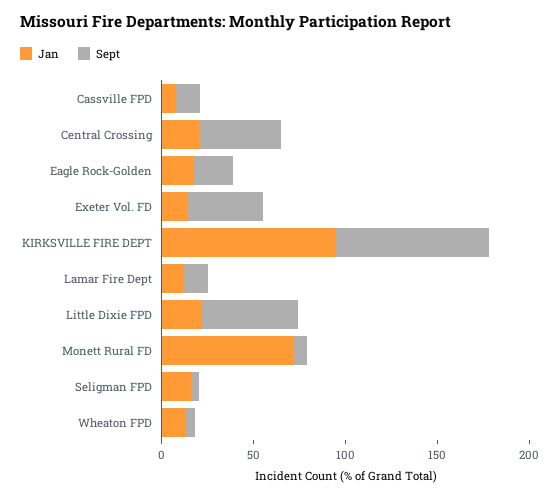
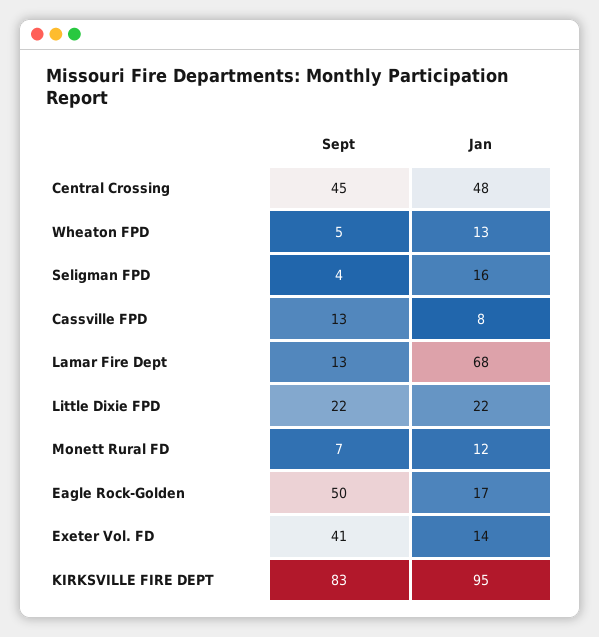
  {
    "Jan": {
      "Cassville FPD": 8,
-     "Central Crossing": 20,
+     "Central Crossing": 48,
      "Eagle Rock-Golden": 17,
      "Exeter Vol. FD": 14,
      "KIRKSVILLE FIRE DEPT": 95,
-     "Lamar Fire Dept": 10,
+     "Lamar Fire Dept": 68,
      "Little Dixie FPD": 22,
-     "Monett Rural FD": 70,
+     "Monett Rural FD": 12,
      "Seligman FPD": 16,
      "Wheaton FPD": 13
    },
    "Sept": {
      "Cassville FPD": 13,
      "Central Crossing": 45,
-     "Eagle Rock-Golden": 20,
+     "Eagle Rock-Golden": 50,
      "Exeter Vol. FD": 41,
      "KIRKSVILLE FIRE DEPT": 83,
      "Lamar Fire Dept": 13,
-     "Little Dixie FPD": 50,
+     "Little Dixie FPD": 22,
      "Monett Rural FD": 7,
      "Seligman FPD": 4,
      "Wheaton FPD": 5
    }
  }

